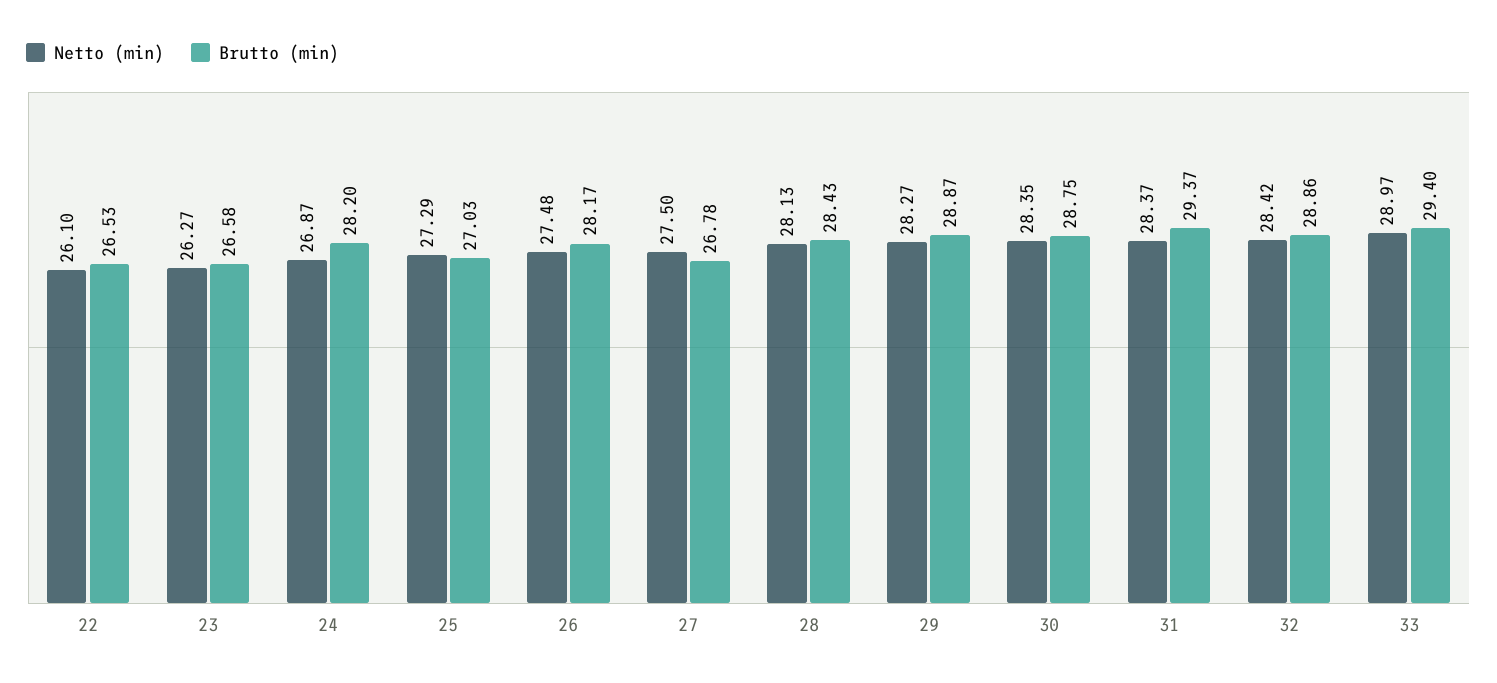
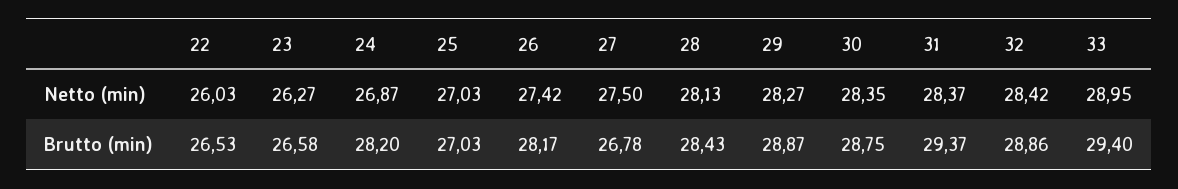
  {
    "Netto (min)": {
-     "22": 26.1,
+     "22": 26.03,
      "23": 26.27,
      "24": 26.87,
-     "25": 27.29,
+     "25": 27.03,
-     "26": 27.48,
+     "26": 27.42,
      "27": 27.5,
      "28": 28.13,
      "29": 28.27,
      "30": 28.35,
      "31": 28.37,
      "32": 28.42,
-     "33": 28.97
+     "33": 28.95
    },
    "Brutto (min)": {
      "22": 26.53,
      "23": 26.58,
      "24": 28.2,
      "25": 27.03,
      "26": 28.17,
      "27": 26.78,
      "28": 28.43,
      "29": 28.87,
      "30": 28.75,
      "31": 29.37,
      "32": 28.86,
      "33": 29.4
    }
  }

